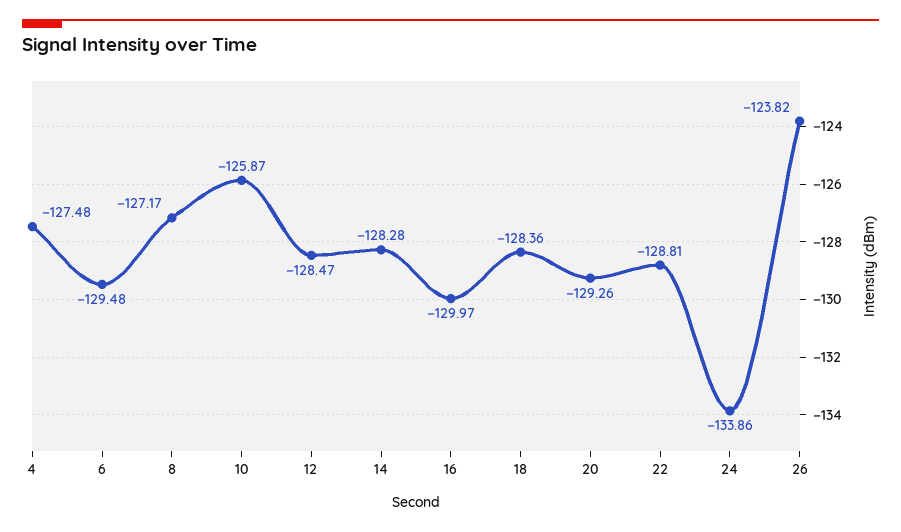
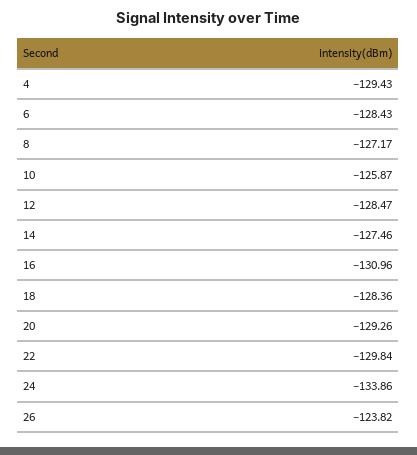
  {
-   "4": -127.48,
+   "4": -129.43,
-   "6": -129.48,
+   "6": -128.43,
    "8": -127.17,
    "10": -125.87,
    "12": -128.47,
-   "14": -128.28,
+   "14": -127.46,
-   "16": -129.97,
+   "16": -130.96,
    "18": -128.36,
    "20": -129.26,
-   "22": -128.81,
+   "22": -129.84,
    "24": -133.86,
    "26": -123.82
  }

